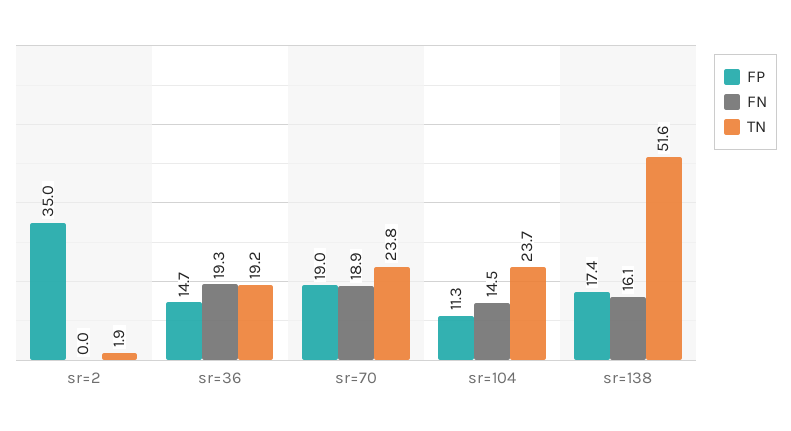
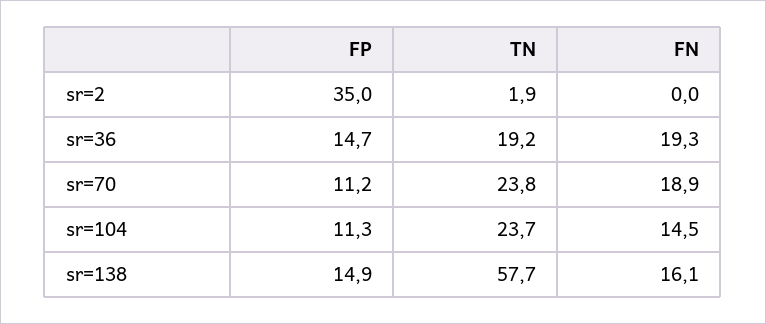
  {
    "FP": {
      "sr=2": 35,
      "sr=36": 14.7,
-     "sr=70": 19,
+     "sr=70": 11.2,
      "sr=104": 11.3,
-     "sr=138": 17.4
+     "sr=138": 14.9
    },
    "FN": {
      "sr=2": 0,
      "sr=36": 19.3,
      "sr=70": 18.9,
      "sr=104": 14.5,
      "sr=138": 16.1
    },
    "TN": {
      "sr=2": 1.9,
      "sr=36": 19.2,
      "sr=70": 23.8,
      "sr=104": 23.7,
-     "sr=138": 51.6
+     "sr=138": 57.7
    }
  }

